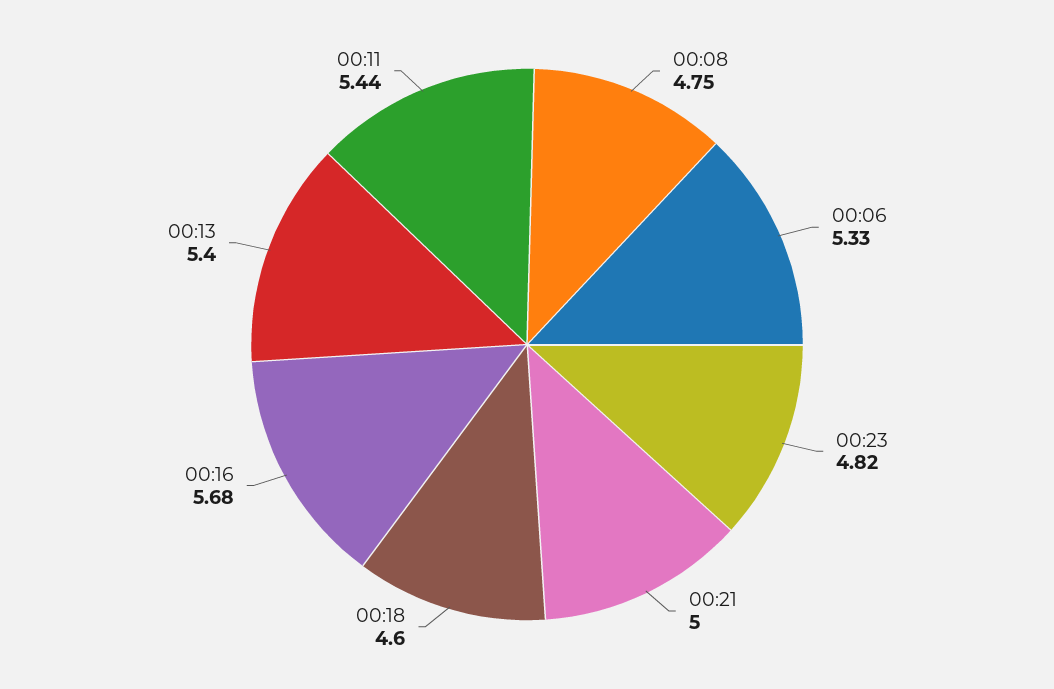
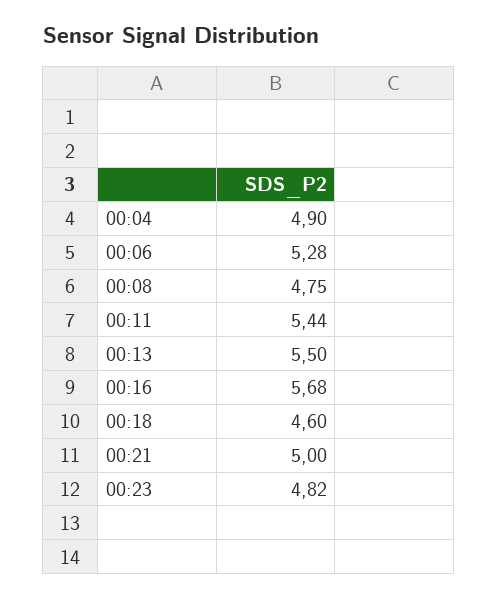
  {
    "00:08": 4.75,
-   "00:06": 5.33,
+   "00:06": 5.28,
    "00:23": 4.82,
    "00:21": 5,
    "00:18": 4.6,
    "00:16": 5.68,
-   "00:13": 5.4,
+   "00:13": 5.5,
-   "00:11": 5.44
+   "00:11": 5.44,
+   "00:04": 4.9
  }

